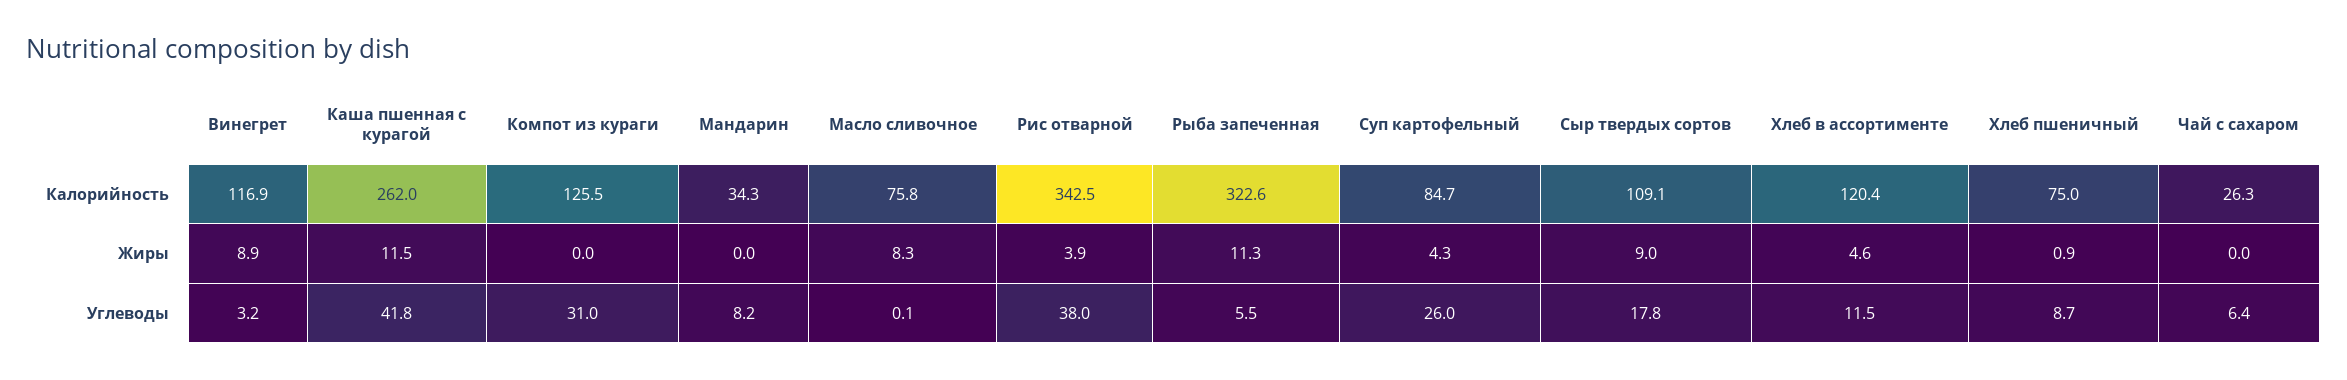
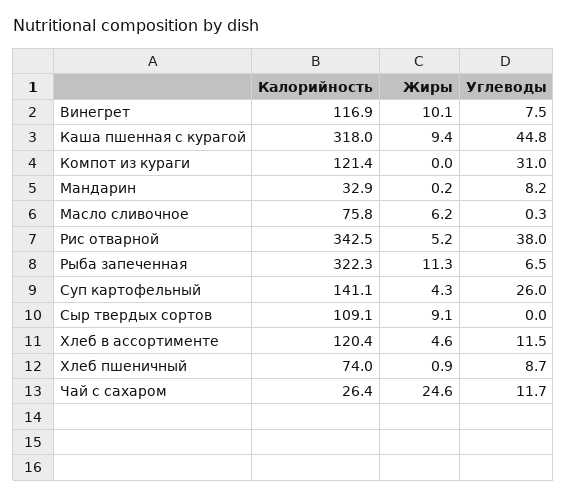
  {
    "Винегрет": {
      "Калорийность": 116.9,
-     "Жиры": 8.9,
+     "Жиры": 10.1,
-     "Углеводы": 3.2
+     "Углеводы": 7.5
    },
    "Каша пшенная с курагой": {
-     "Калорийность": 262,
+     "Калорийность": 318,
-     "Жиры": 11.5,
+     "Жиры": 9.4,
-     "Углеводы": 41.8
+     "Углеводы": 44.8
    },
    "Компот из кураги": {
-     "Калорийность": 125.5,
+     "Калорийность": 121.4,
      "Жиры": 0,
      "Углеводы": 31
    },
    "Мандарин": {
-     "Калорийность": 34.3,
+     "Калорийность": 32.9,
-     "Жиры": 0,
+     "Жиры": 0.2,
      "Углеводы": 8.2
    },
    "Масло сливочное": {
      "Калорийность": 75.8,
-     "Жиры": 8.3,
+     "Жиры": 6.2,
-     "Углеводы": 0.1
+     "Углеводы": 0.3
    },
    "Рис отварной": {
      "Калорийность": 342.5,
-     "Жиры": 3.9,
+     "Жиры": 5.2,
      "Углеводы": 38
    },
    "Рыба запеченная": {
-     "Калорийность": 322.6,
+     "Калорийность": 322.3,
      "Жиры": 11.3,
-     "Углеводы": 5.5
+     "Углеводы": 6.5
    },
    "Суп картофельный": {
-     "Калорийность": 84.7,
+     "Калорийность": 141.1,
      "Жиры": 4.3,
      "Углеводы": 26
    },
    "Сыр твердых сортов": {
      "Калорийность": 109.1,
-     "Жиры": 9,
+     "Жиры": 9.1,
-     "Углеводы": 17.8
+     "Углеводы": 0
    },
    "Хлеб в ассортименте": {
      "Калорийность": 120.4,
      "Жиры": 4.6,
      "Углеводы": 11.5
    },
    "Хлеб пшеничный": {
-     "Калорийность": 75,
+     "Калорийность": 74,
      "Жиры": 0.9,
      "Углеводы": 8.7
    },
    "Чай с сахаром": {
-     "Калорийность": 26.3,
+     "Калорийность": 26.4,
-     "Жиры": 0,
+     "Жиры": 24.6,
-     "Углеводы": 6.4
+     "Углеводы": 11.7
    }
  }

